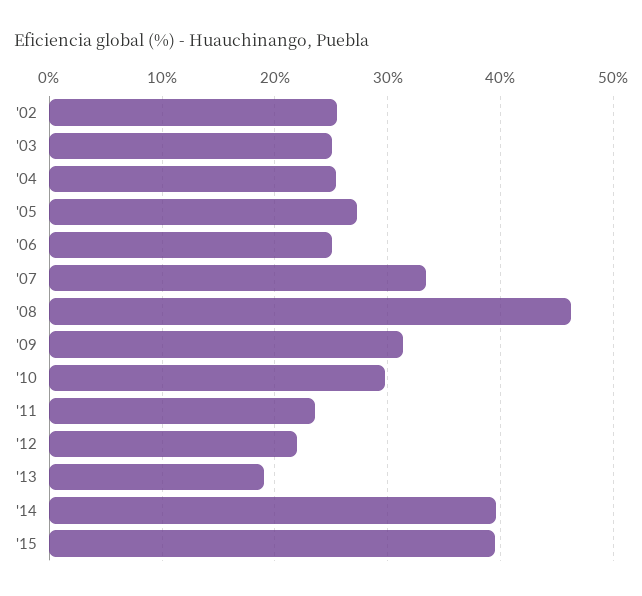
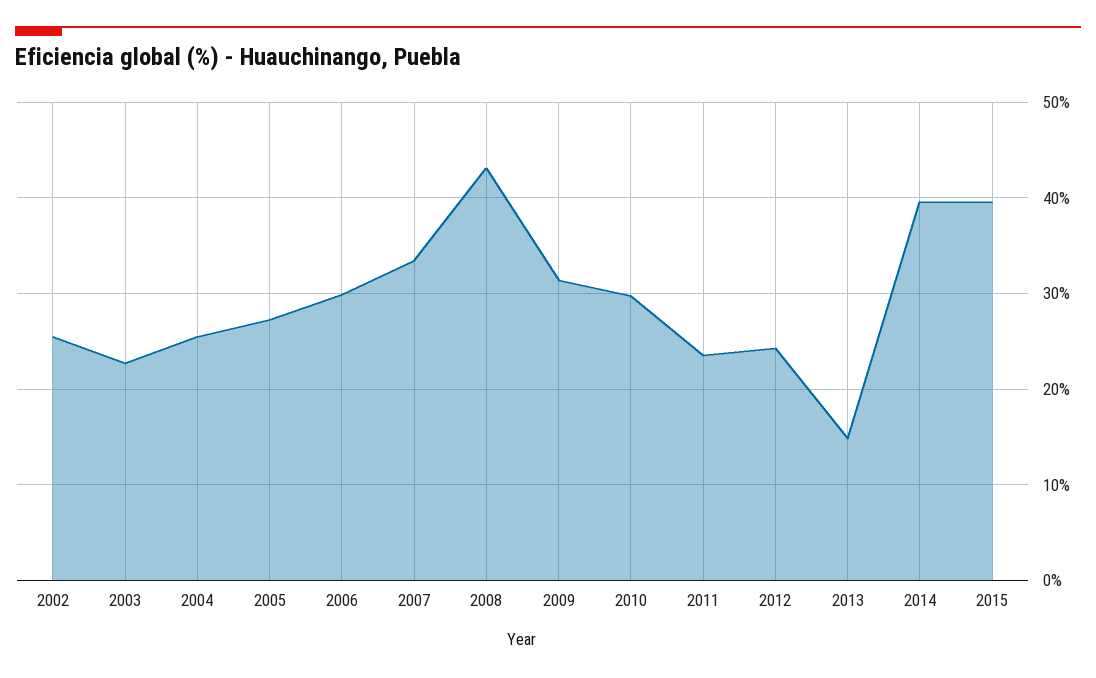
  {
    "'02": 25,
-   "'03": 25,
+   "'03": 23,
    "'04": 25,
    "'05": 27,
-   "'06": 25,
+   "'06": 30,
    "'07": 33,
-   "'08": 46,
+   "'08": 43,
    "'09": 31,
    "'10": 30,
    "'11": 24,
-   "'12": 22,
+   "'12": 24,
-   "'13": 19,
+   "'13": 15,
    "'14": 40,
    "'15": 40
  }

